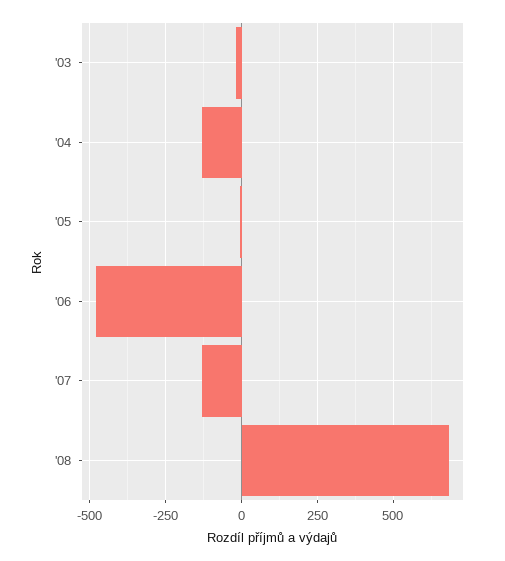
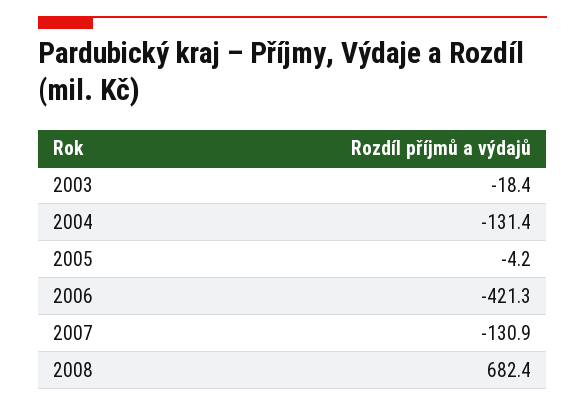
  {
    "'03": -18.4,
    "'04": -131.4,
    "'05": -4.2,
-   "'06": -475,
+   "'06": -421.3,
    "'07": -130.9,
    "'08": 682.4
  }

